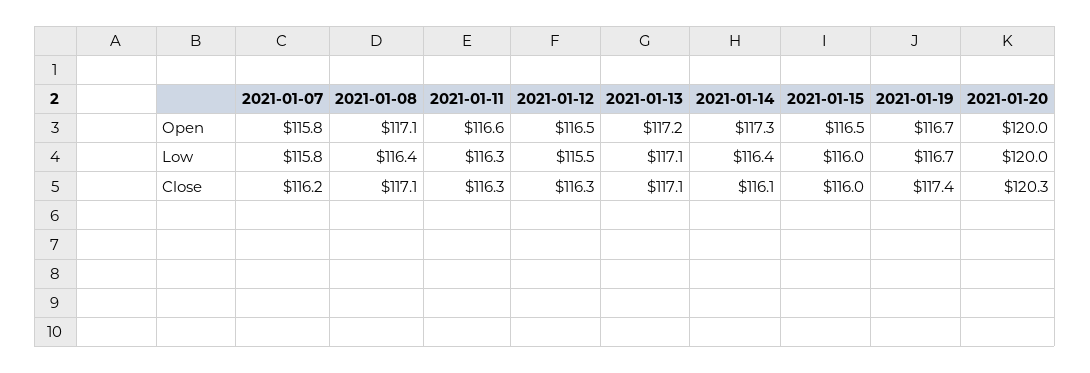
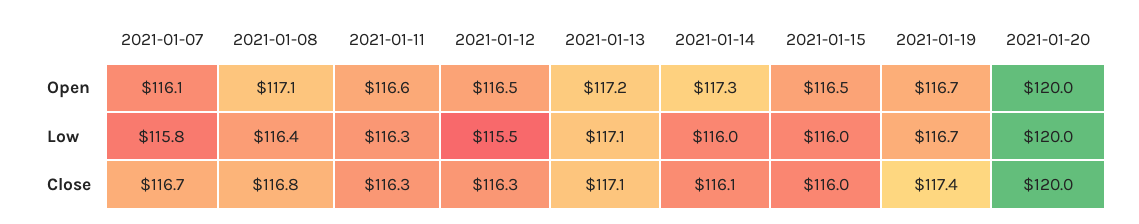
  {
    "2021-01-07": {
-     "Open": 115.8,
+     "Open": 116.1,
      "Low": 115.8,
-     "Close": 116.2
+     "Close": 116.7
    },
    "2021-01-08": {
      "Open": 117.1,
      "Low": 116.4,
-     "Close": 117.1
+     "Close": 116.8
    },
    "2021-01-11": {
      "Open": 116.6,
      "Low": 116.3,
      "Close": 116.3
    },
    "2021-01-12": {
      "Open": 116.5,
      "Low": 115.5,
      "Close": 116.3
    },
    "2021-01-13": {
      "Open": 117.2,
      "Low": 117.1,
      "Close": 117.1
    },
    "2021-01-14": {
      "Open": 117.3,
-     "Low": 116.4,
+     "Low": 116,
      "Close": 116.1
    },
    "2021-01-15": {
      "Open": 116.5,
      "Low": 116,
      "Close": 116
    },
    "2021-01-19": {
      "Open": 116.7,
      "Low": 116.7,
      "Close": 117.4
    },
    "2021-01-20": {
      "Open": 120,
      "Low": 120,
-     "Close": 120.3
+     "Close": 120
    }
  }

